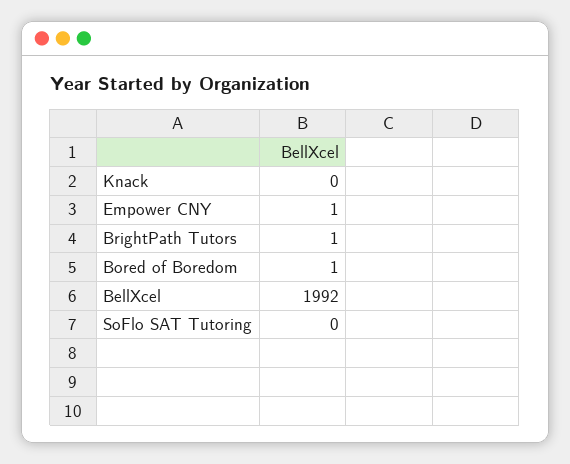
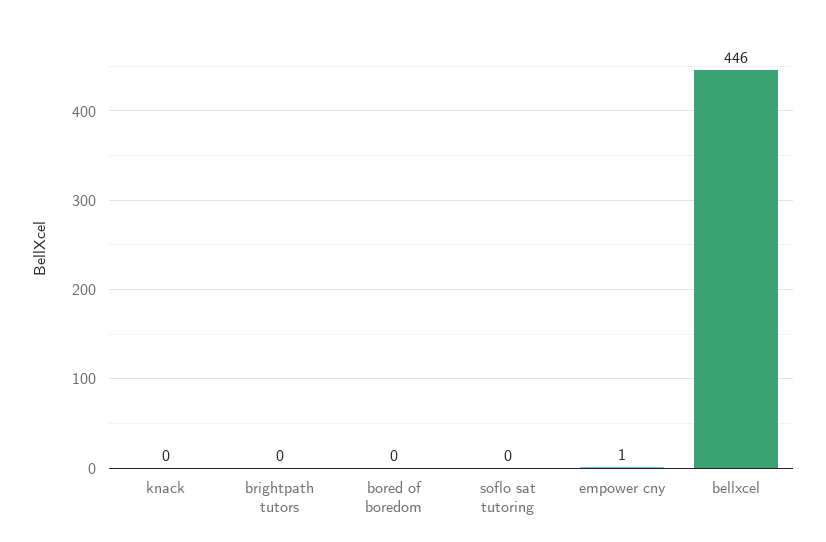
  {
    "Knack": 0,
    "Empower CNY": 1,
-   "BrightPath Tutors": 1,
+   "BrightPath Tutors": 0,
-   "Bored of Boredom": 1,
+   "Bored of Boredom": 0,
-   "BellXcel": 1992,
+   "BellXcel": 446,
    "SoFlo SAT Tutoring": 0
  }

